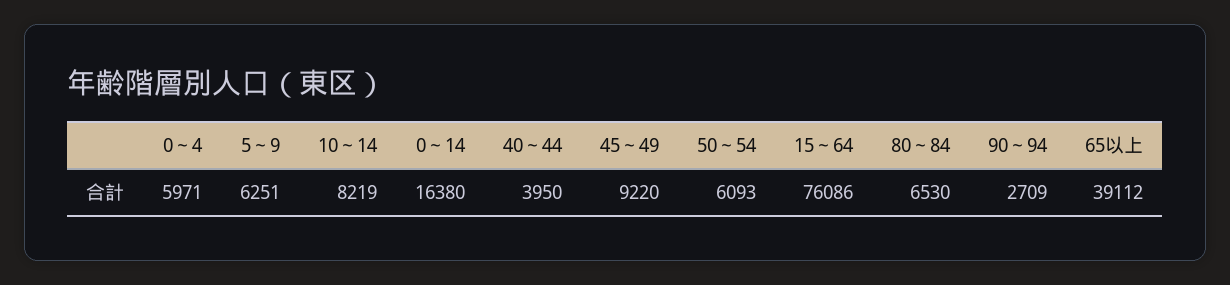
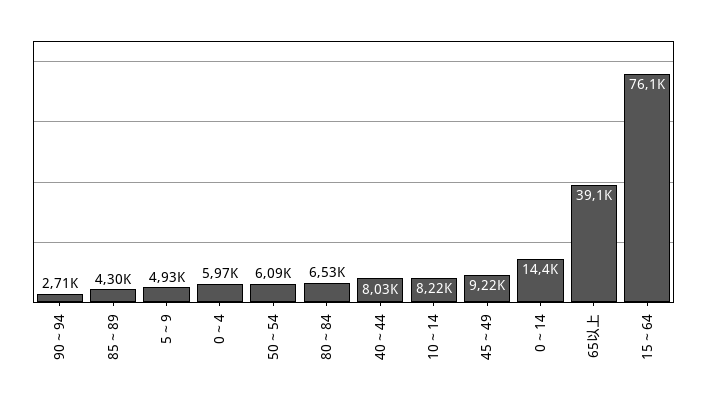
  {
    "0～4": 5971,
-   "5～9": 6251,
+   "5～9": 4930,
    "10～14": 8219,
-   "0～14": 16380,
+   "0～14": 14400,
-   "40～44": 3950,
+   "40～44": 8030,
    "45～49": 9220,
    "50～54": 6093,
    "15～64": 76086,
    "80～84": 6530,
    "90～94": 2709,
-   "65以上": 39112
+   "65以上": 39112,
+   "85～89": 4300
  }

